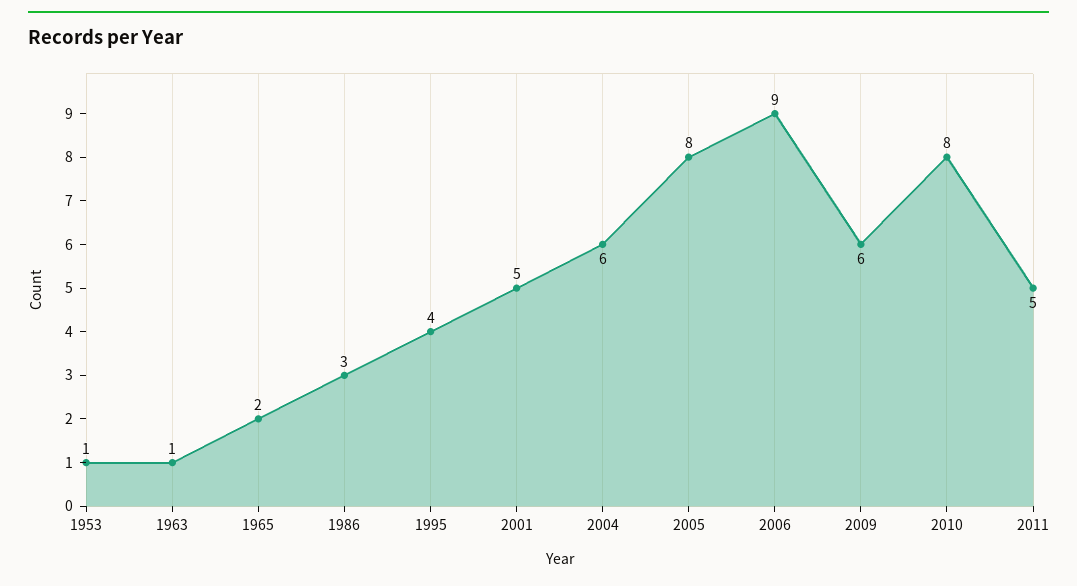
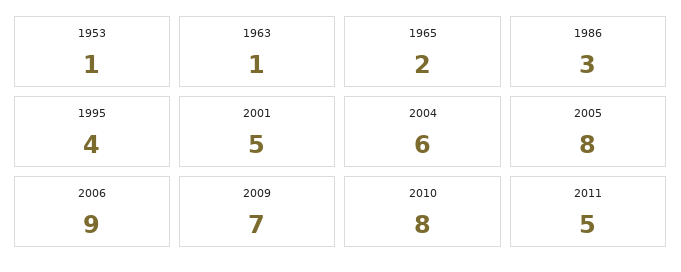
  {
    "1953": 1,
    "1963": 1,
    "1965": 2,
    "1986": 3,
    "1995": 4,
    "2001": 5,
    "2004": 6,
    "2005": 8,
    "2006": 9,
-   "2009": 6,
+   "2009": 7,
    "2010": 8,
    "2011": 5
  }

